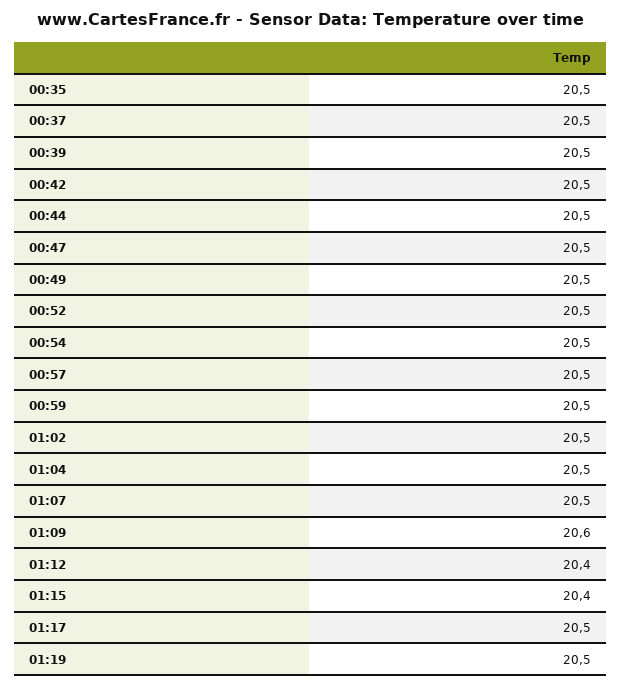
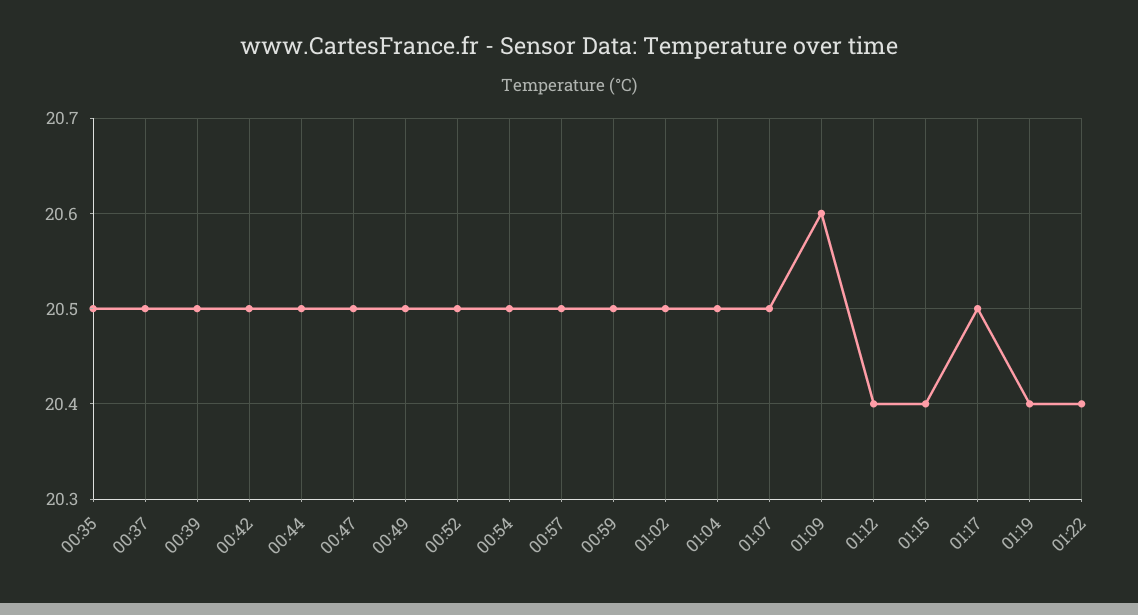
  {
    "00:35": 20.5,
    "00:37": 20.5,
    "00:39": 20.5,
    "00:42": 20.5,
    "00:44": 20.5,
    "00:47": 20.5,
    "00:49": 20.5,
    "00:52": 20.5,
    "00:54": 20.5,
    "00:57": 20.5,
    "00:59": 20.5,
    "01:02": 20.5,
    "01:04": 20.5,
    "01:07": 20.5,
    "01:09": 20.6,
    "01:12": 20.4,
    "01:15": 20.4,
    "01:17": 20.5,
-   "01:19": 20.5
+   "01:19": 20.4,
+   "01:22": 20.4
  }

